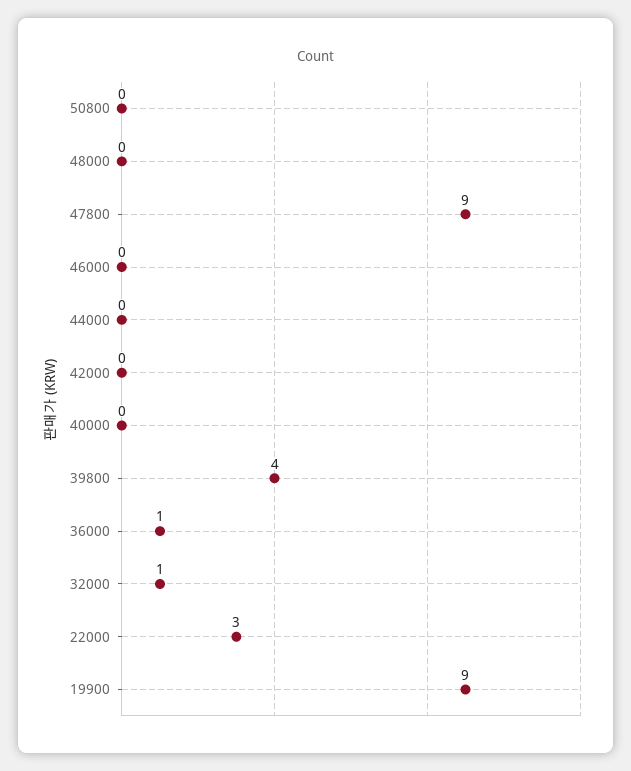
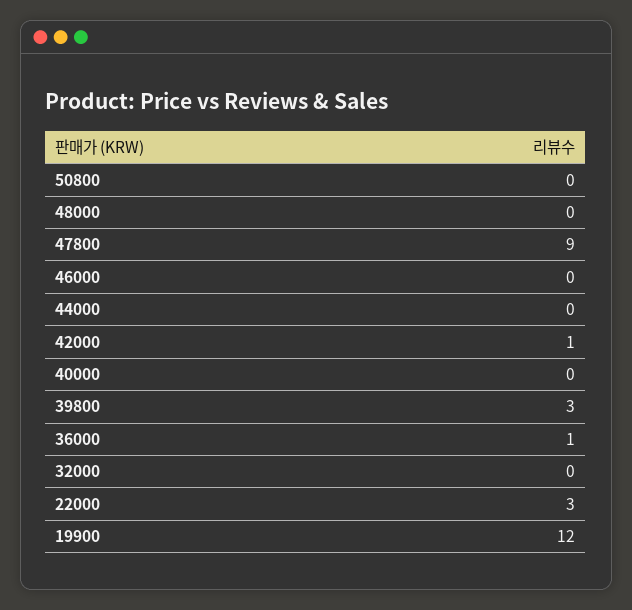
  {
    "50800": 0,
    "48000": 0,
    "47800": 9,
    "46000": 0,
    "44000": 0,
-   "42000": 0,
+   "42000": 1,
    "40000": 0,
-   "39800": 4,
+   "39800": 3,
    "36000": 1,
-   "32000": 1,
+   "32000": 0,
    "22000": 3,
-   "19900": 9
+   "19900": 12
  }

